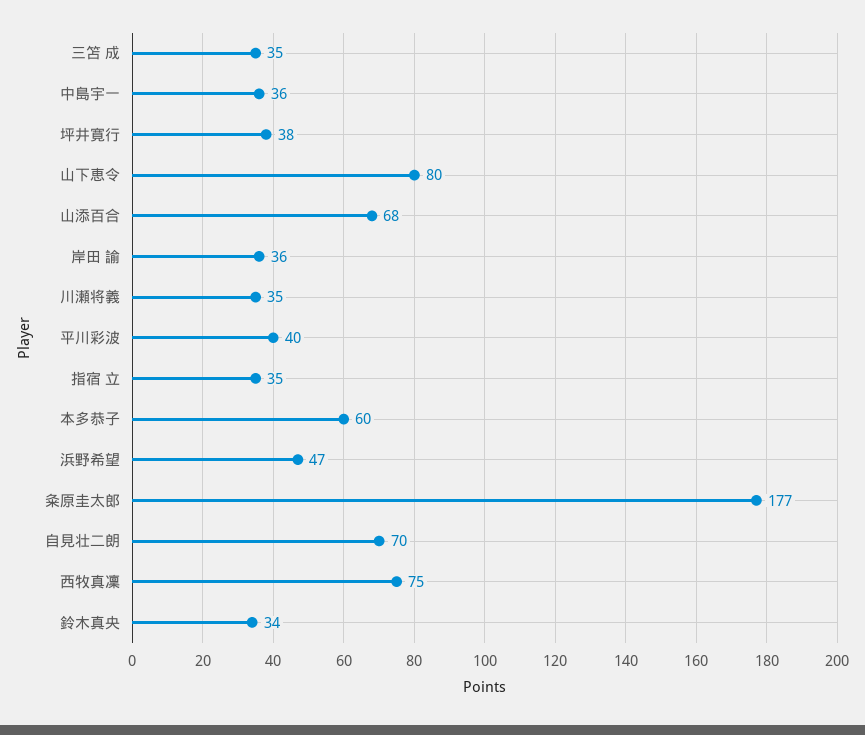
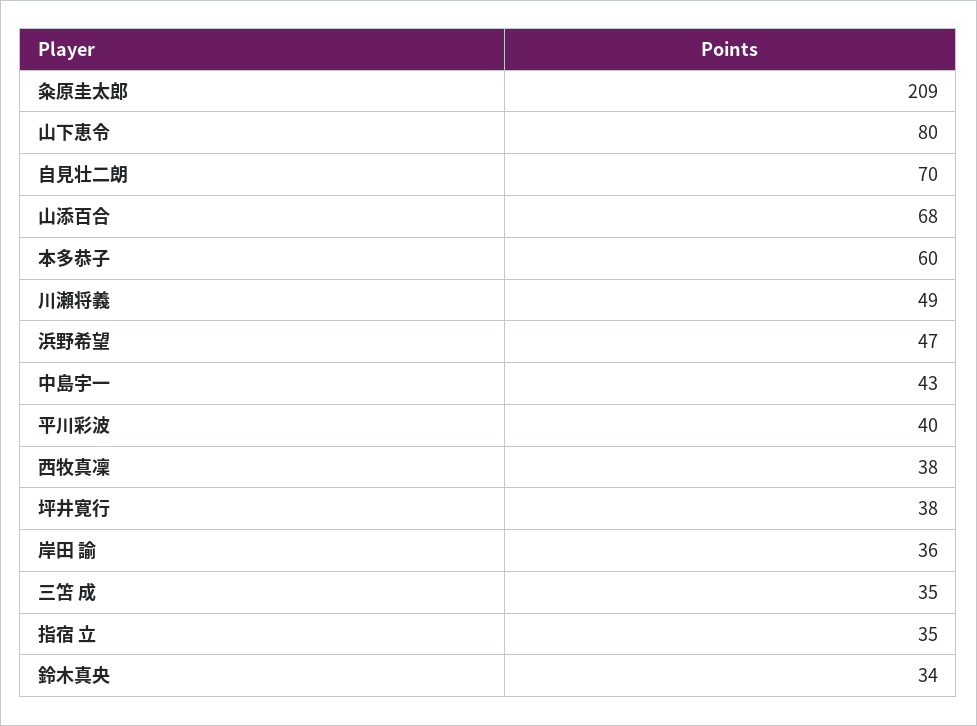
  {
    "三笘 成": 35,
-   "中島宇一": 36,
+   "中島宇一": 43,
    "坪井寛行": 38,
    "山下恵令": 80,
    "山添百合": 68,
    "岸田 諭": 36,
-   "川瀬将義": 35,
+   "川瀬将義": 49,
    "平川彩波": 40,
    "指宿 立": 35,
    "本多恭子": 60,
    "浜野希望": 47,
-   "粂原圭太郎": 177,
+   "粂原圭太郎": 209,
    "自見壮二朗": 70,
-   "西牧真凜": 75,
+   "西牧真凜": 38,
    "鈴木真央": 34
  }

